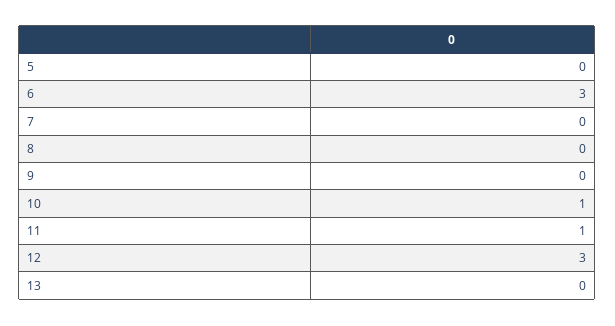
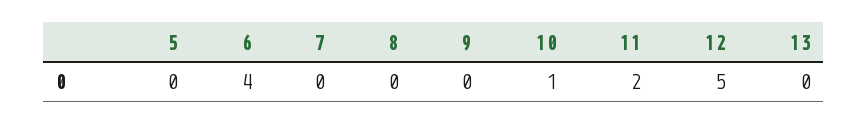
  {
    "5": 0,
-   "6": 3,
+   "6": 4,
    "7": 0,
    "8": 0,
    "9": 0,
    "10": 1,
-   "11": 1,
+   "11": 2,
-   "12": 3,
+   "12": 5,
    "13": 0
  }

